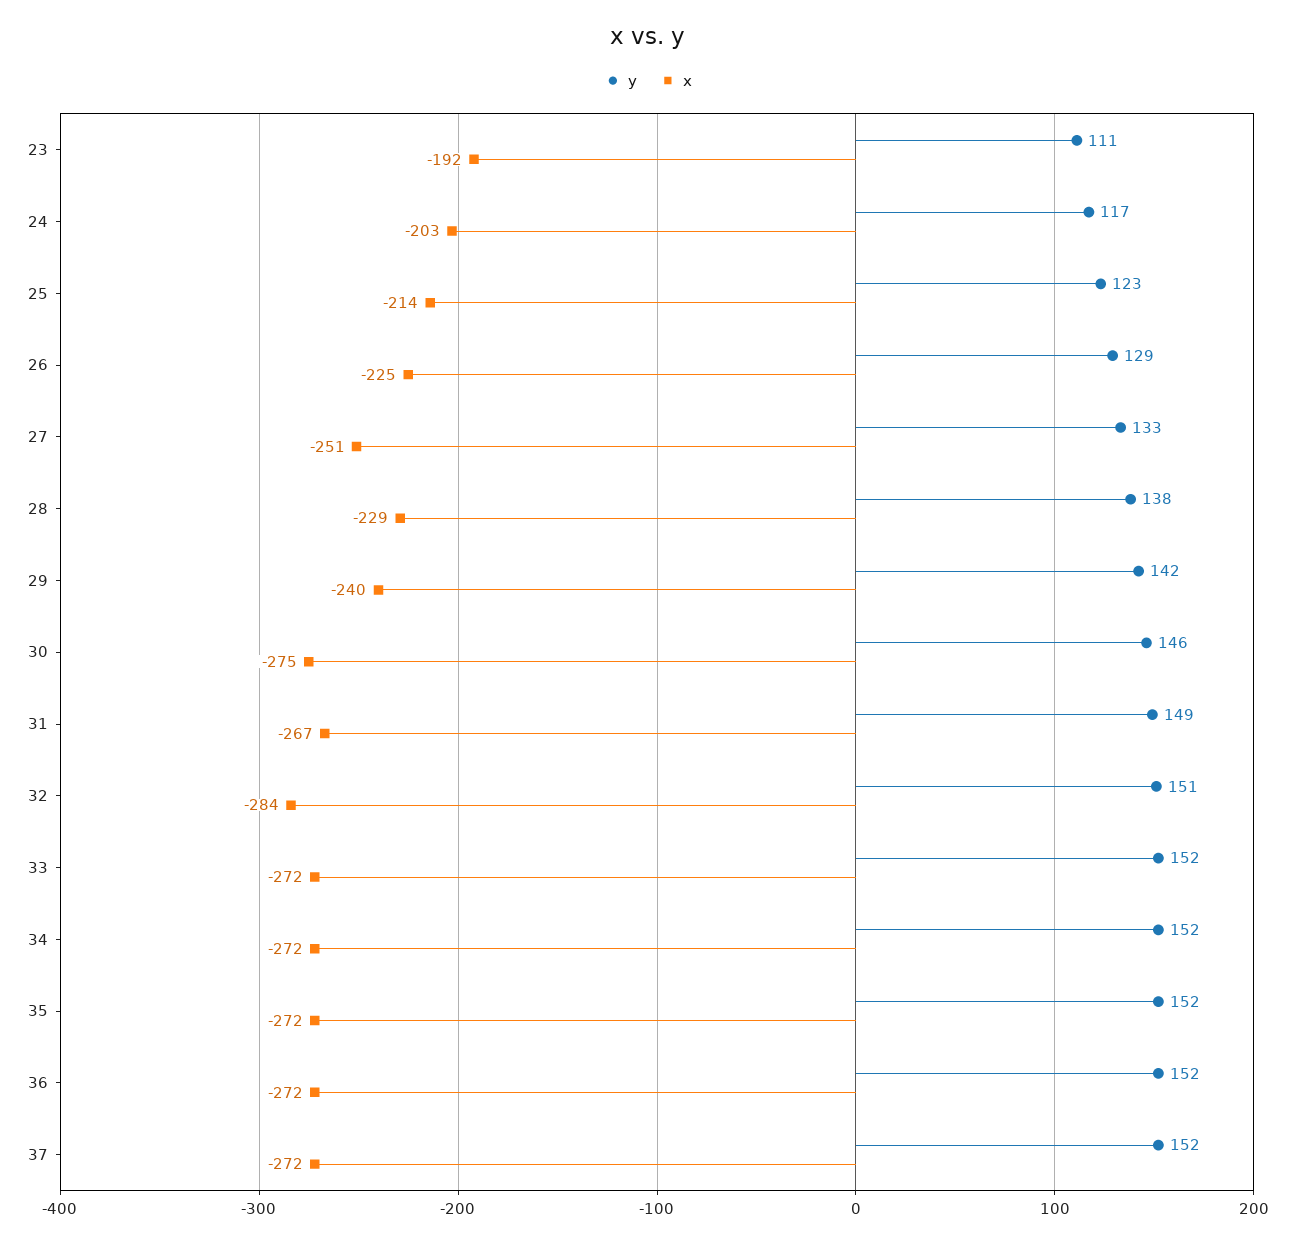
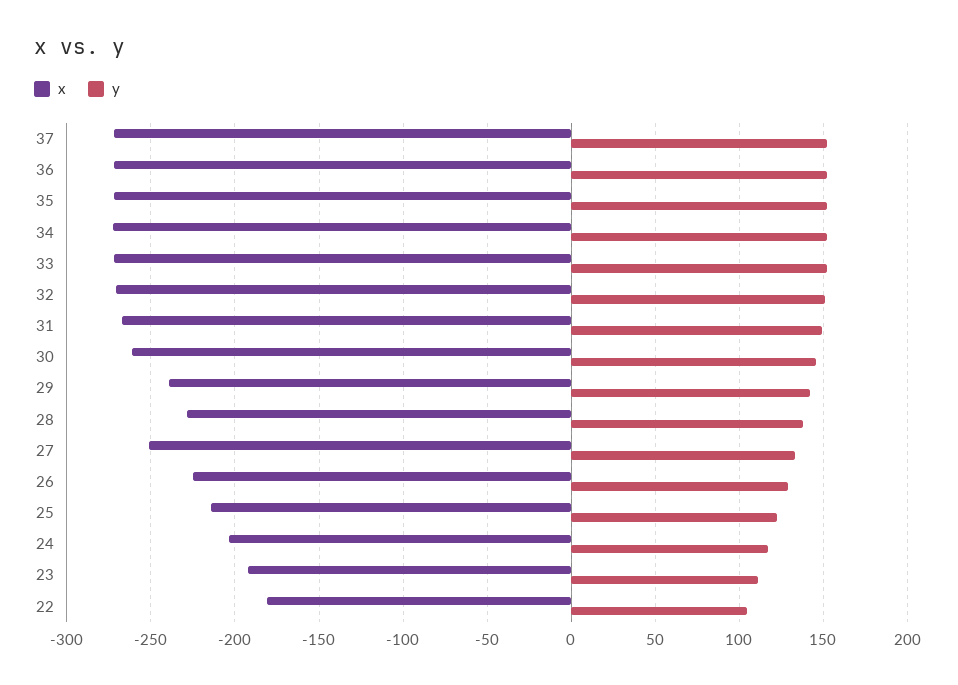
  {
    "y": {
      "23": 111,
      "24": 117,
      "25": 123,
      "26": 129,
      "27": 133,
      "28": 138,
      "29": 142,
      "30": 146,
      "31": 149,
      "32": 151,
      "33": 152,
      "34": 152,
      "35": 152,
      "36": 152,
-     "37": 152
+     "37": 152,
+     "22": 105
    },
    "x": {
      "23": -192,
      "24": -203,
      "25": -214,
      "26": -225,
      "27": -251,
      "28": -229,
      "29": -240,
-     "30": -275,
+     "30": -260,
      "31": -267,
-     "32": -284,
+     "32": -270,
      "33": -272,
      "34": -272,
      "35": -272,
      "36": -272,
-     "37": -272
+     "37": -272,
+     "22": -180
    }
  }

